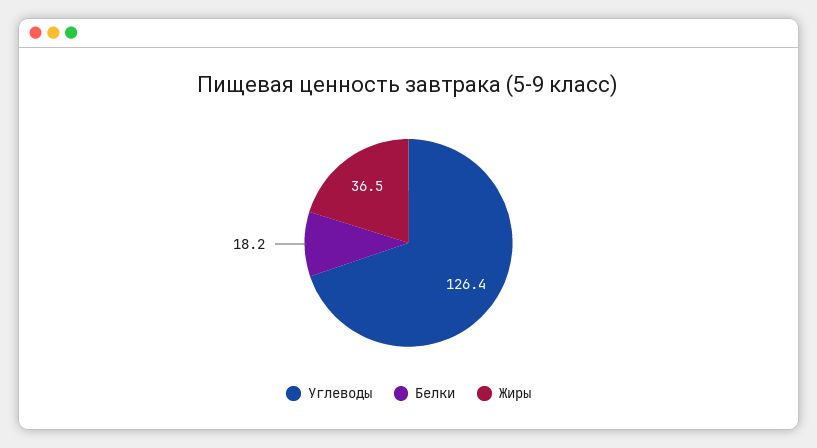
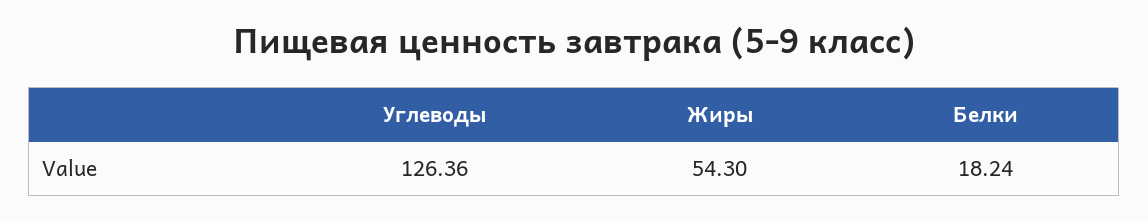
  {
    "Углеводы": 126.36,
    "Белки": 18.24,
-   "Жиры": 36.5
+   "Жиры": 54.3
  }

